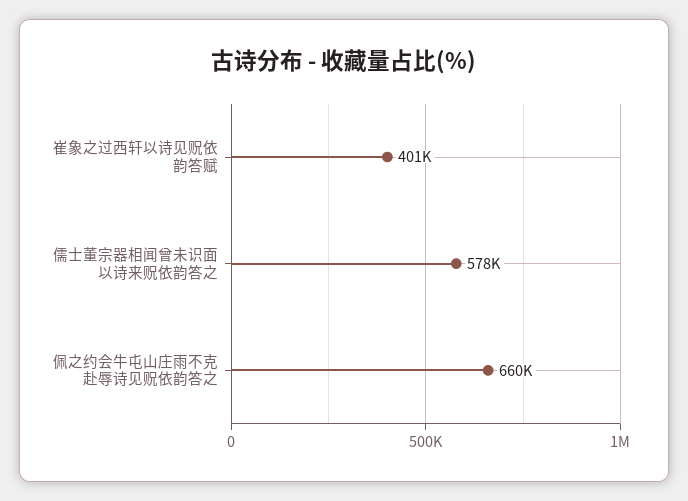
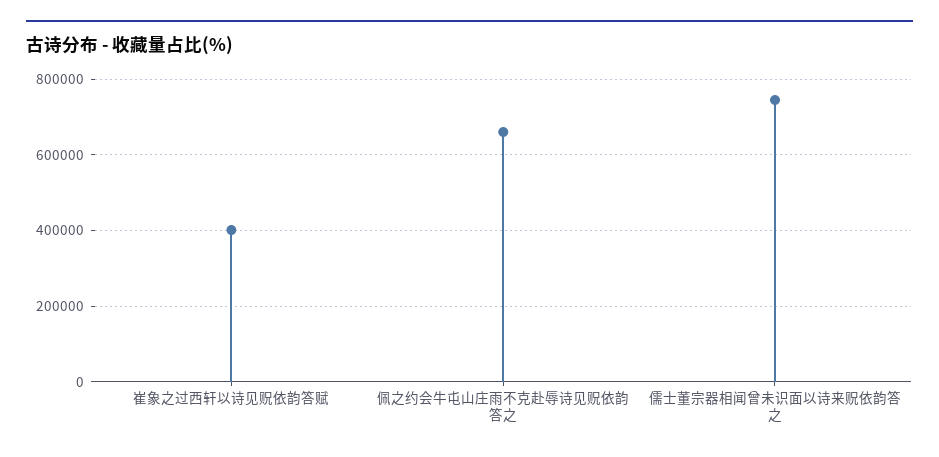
  {
    "崔象之过西轩以诗见贶依韵答赋": 401000,
-   "儒士董宗器相闻曾未识面以诗来贶依韵答之": 578000,
+   "儒士董宗器相闻曾未识面以诗来贶依韵答之": 740000,
    "佩之约会牛屯山庄雨不克赴辱诗见贶依韵答之": 660000
  }

